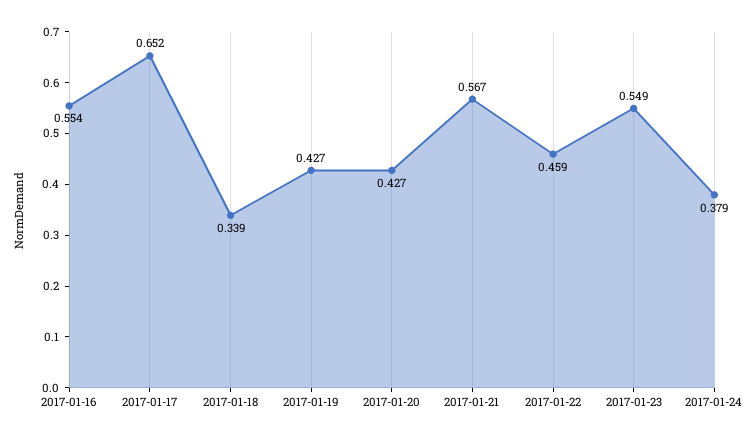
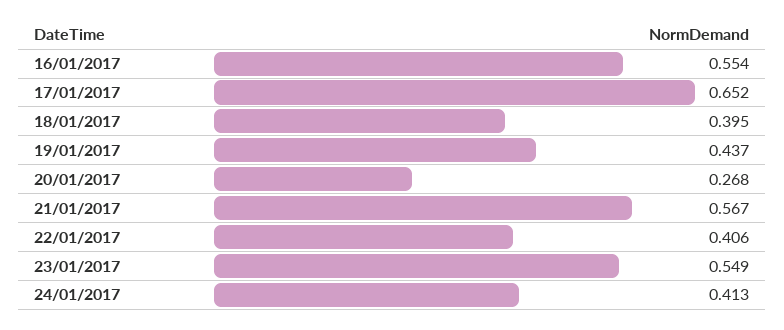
  {
    "2017-01-16": 0.554,
    "2017-01-17": 0.652,
-   "2017-01-18": 0.339,
+   "2017-01-18": 0.395,
-   "2017-01-19": 0.427,
+   "2017-01-19": 0.437,
-   "2017-01-20": 0.427,
+   "2017-01-20": 0.268,
    "2017-01-21": 0.567,
-   "2017-01-22": 0.459,
+   "2017-01-22": 0.406,
    "2017-01-23": 0.549,
-   "2017-01-24": 0.379
+   "2017-01-24": 0.413
  }

